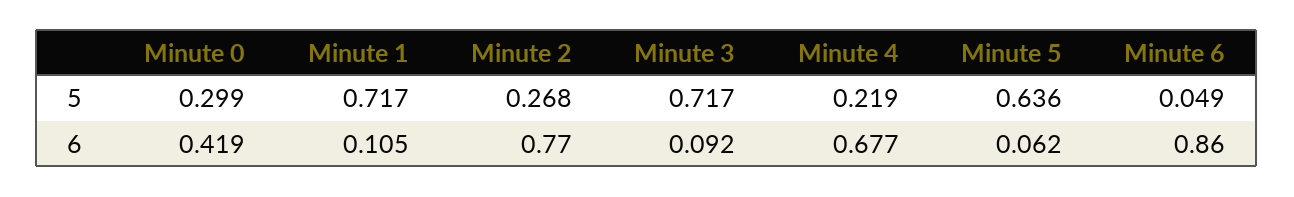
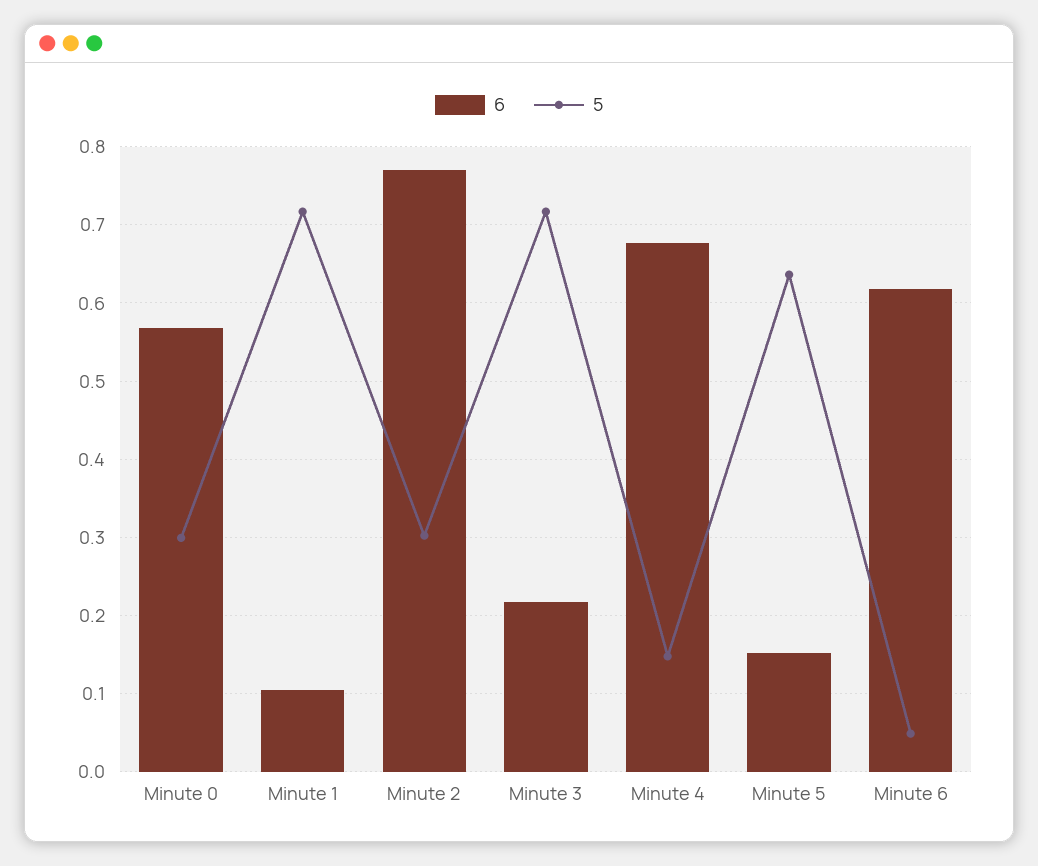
  {
    "5": {
      "Minute 0": 0.299,
      "Minute 1": 0.717,
-     "Minute 2": 0.268,
+     "Minute 2": 0.3,
      "Minute 3": 0.717,
-     "Minute 4": 0.219,
+     "Minute 4": 0.15,
      "Minute 5": 0.636,
      "Minute 6": 0.049
    },
    "6": {
-     "Minute 0": 0.419,
+     "Minute 0": 0.57,
      "Minute 1": 0.105,
      "Minute 2": 0.77,
-     "Minute 3": 0.092,
+     "Minute 3": 0.22,
      "Minute 4": 0.677,
-     "Minute 5": 0.062,
+     "Minute 5": 0.15,
-     "Minute 6": 0.86
+     "Minute 6": 0.62
    }
  }

